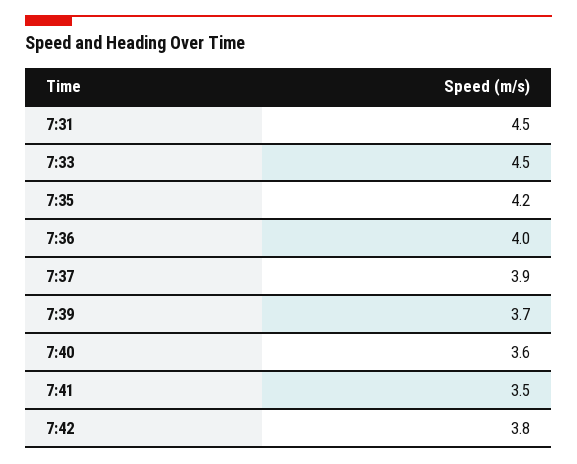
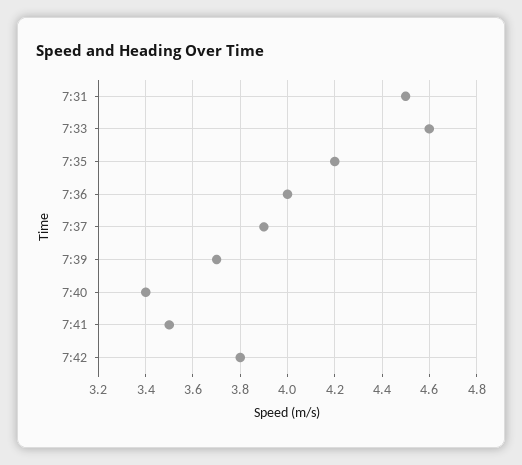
  {
    "7:31": 4.5,
-   "7:33": 4.5,
+   "7:33": 4.6,
    "7:35": 4.2,
    "7:36": 4,
    "7:37": 3.9,
    "7:39": 3.7,
-   "7:40": 3.6,
+   "7:40": 3.4,
    "7:41": 3.5,
    "7:42": 3.8
  }

